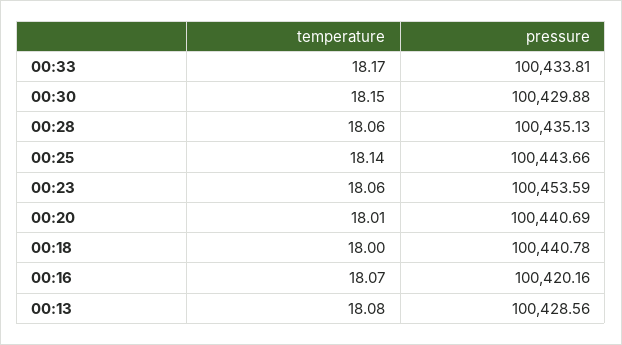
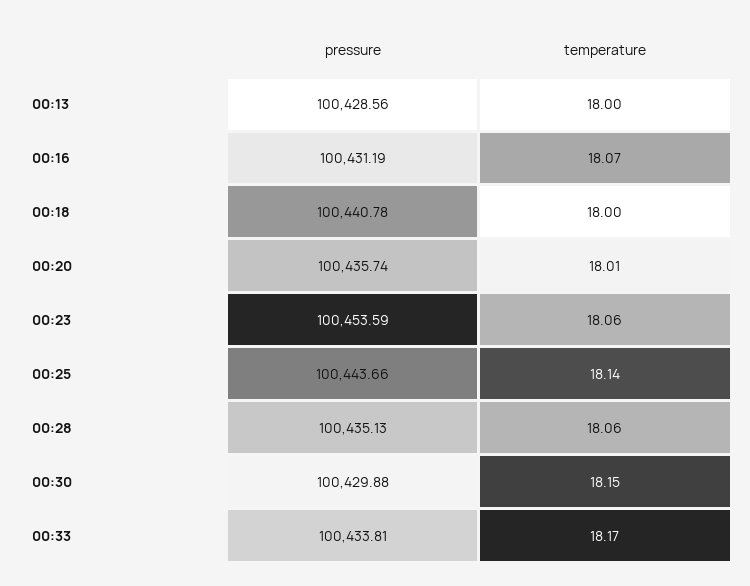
  {
    "temperature": {
      "00:33": 18.17,
      "00:30": 18.15,
      "00:28": 18.06,
      "00:25": 18.14,
      "00:23": 18.06,
      "00:20": 18.01,
      "00:18": 18,
      "00:16": 18.07,
-     "00:13": 18.08
+     "00:13": 18
    },
    "pressure": {
      "00:33": 100433.81,
      "00:30": 100429.88,
      "00:28": 100435.13,
      "00:25": 100443.66,
      "00:23": 100453.59,
-     "00:20": 100440.69,
+     "00:20": 100435.74,
      "00:18": 100440.78,
-     "00:16": 100420.16,
+     "00:16": 100431.19,
      "00:13": 100428.56
    }
  }

